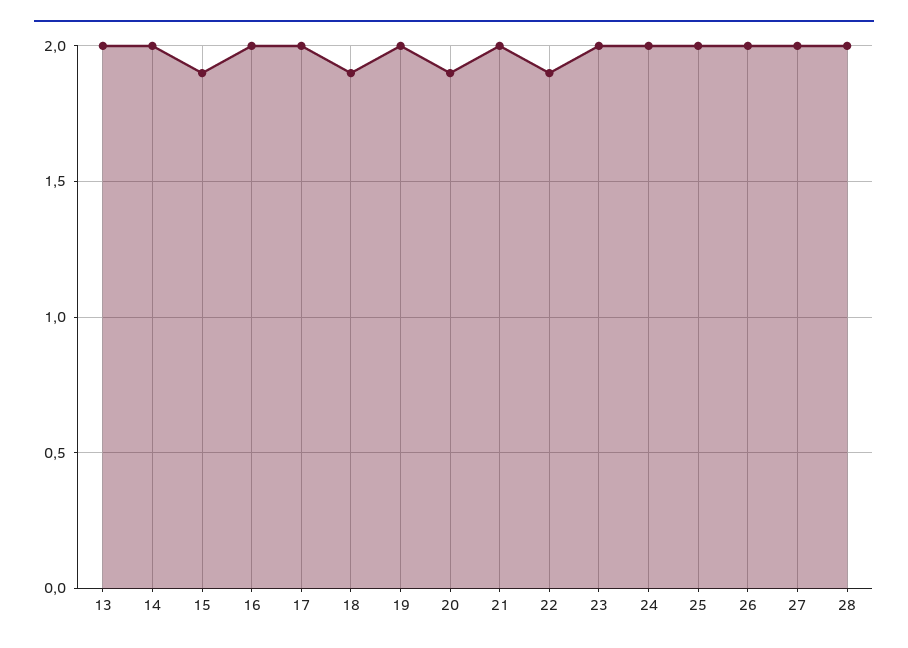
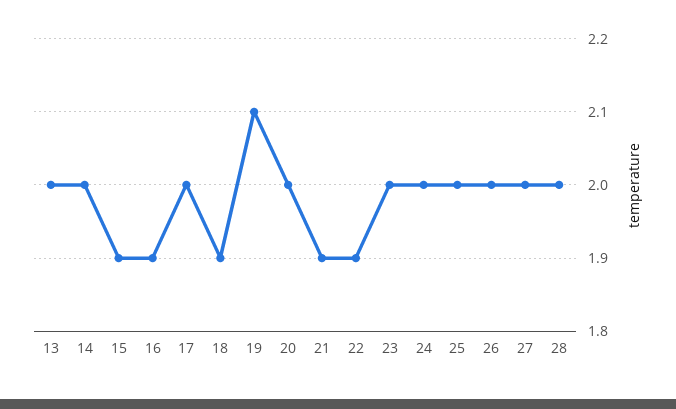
  {
    "13": 2,
    "14": 2,
    "15": 1.9,
-   "16": 2,
+   "16": 1.9,
    "17": 2,
    "18": 1.9,
-   "19": 2,
+   "19": 2.1,
-   "20": 1.9,
+   "20": 2,
-   "21": 2,
+   "21": 1.9,
    "22": 1.9,
    "23": 2,
    "24": 2,
    "25": 2,
    "26": 2,
    "27": 2,
    "28": 2
  }

